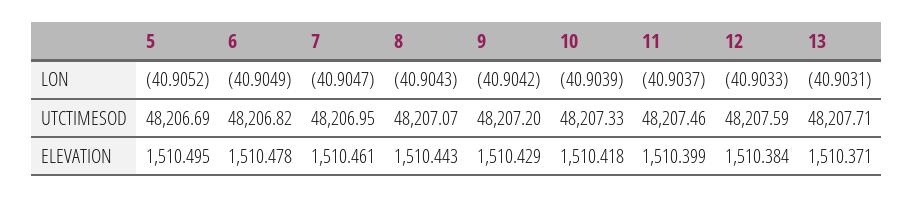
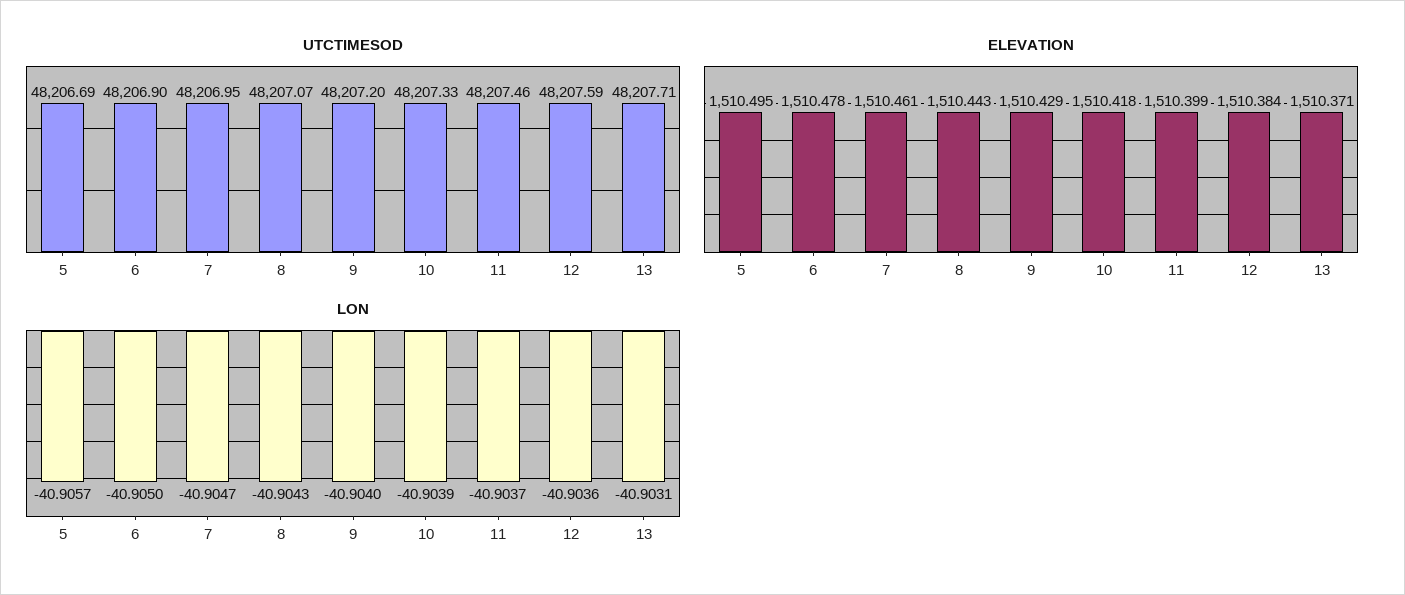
  {
    "LON": {
-     "5": -40.9052,
+     "5": -40.9057,
-     "6": -40.9049,
+     "6": -40.905,
      "7": -40.9047,
      "8": -40.9043,
-     "9": -40.9042,
+     "9": -40.904,
      "10": -40.9039,
      "11": -40.9037,
-     "12": -40.9033,
+     "12": -40.9036,
      "13": -40.9031
    },
    "UTCTIMESOD": {
      "5": 48206.69,
-     "6": 48206.82,
+     "6": 48206.9,
      "7": 48206.95,
      "8": 48207.07,
      "9": 48207.2,
      "10": 48207.33,
      "11": 48207.46,
      "12": 48207.59,
      "13": 48207.71
    },
    "ELEVATION": {
      "5": 1510.495,
      "6": 1510.478,
      "7": 1510.461,
      "8": 1510.443,
      "9": 1510.429,
      "10": 1510.418,
      "11": 1510.399,
      "12": 1510.384,
      "13": 1510.371
    }
  }

